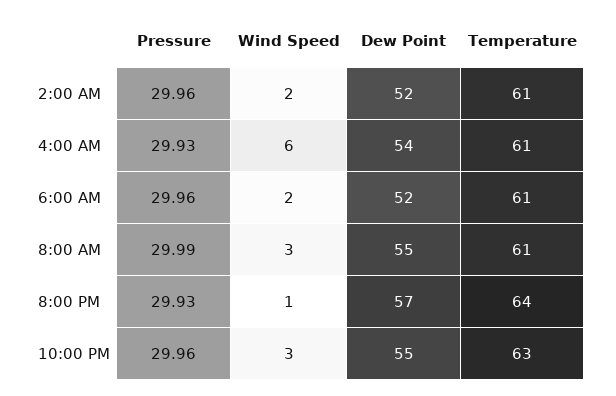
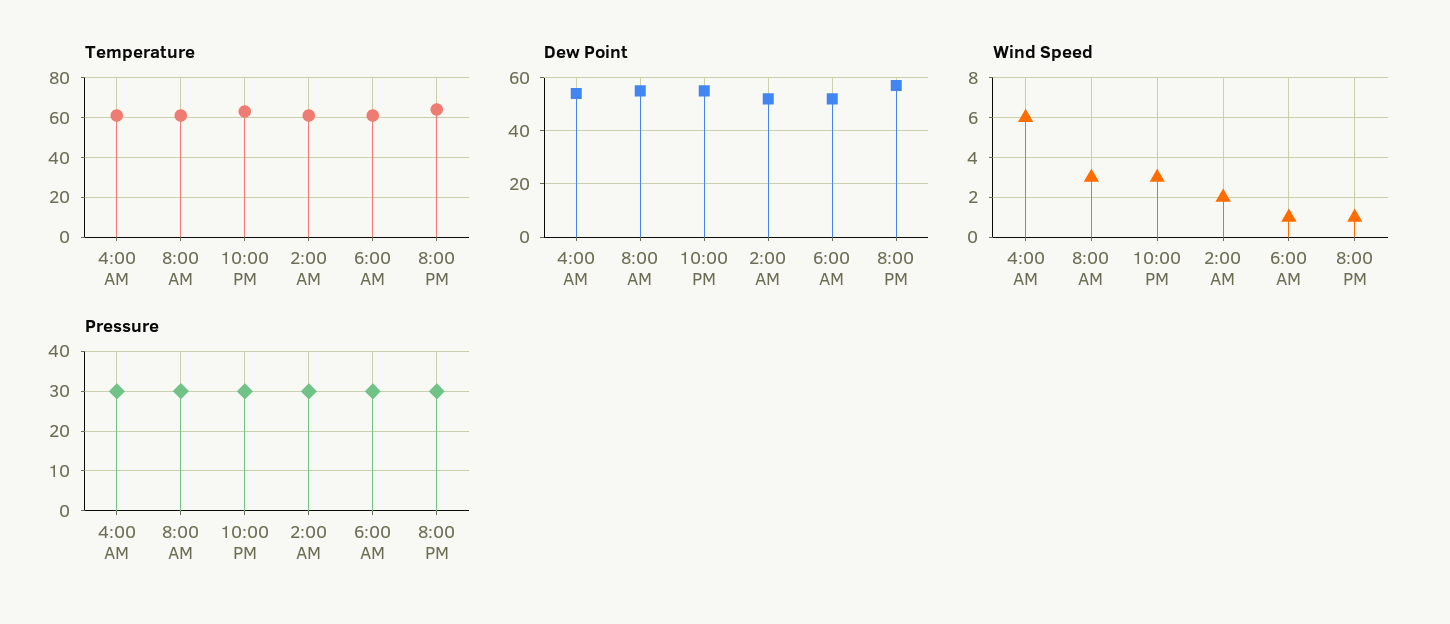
  {
    "Pressure": {
      "2:00 AM": 29.96,
      "4:00 AM": 29.93,
      "6:00 AM": 29.96,
      "8:00 AM": 29.99,
      "8:00 PM": 29.93,
      "10:00 PM": 29.96
    },
    "Wind Speed": {
      "2:00 AM": 2,
      "4:00 AM": 6,
-     "6:00 AM": 2,
+     "6:00 AM": 1,
      "8:00 AM": 3,
      "8:00 PM": 1,
      "10:00 PM": 3
    },
    "Dew Point": {
      "2:00 AM": 52,
      "4:00 AM": 54,
      "6:00 AM": 52,
      "8:00 AM": 55,
      "8:00 PM": 57,
      "10:00 PM": 55
    },
    "Temperature": {
      "2:00 AM": 61,
      "4:00 AM": 61,
      "6:00 AM": 61,
      "8:00 AM": 61,
      "8:00 PM": 64,
      "10:00 PM": 63
    }
  }

